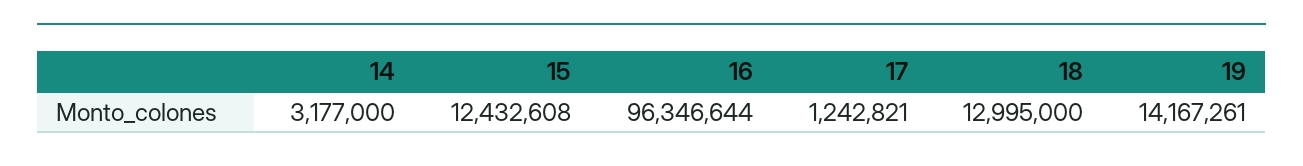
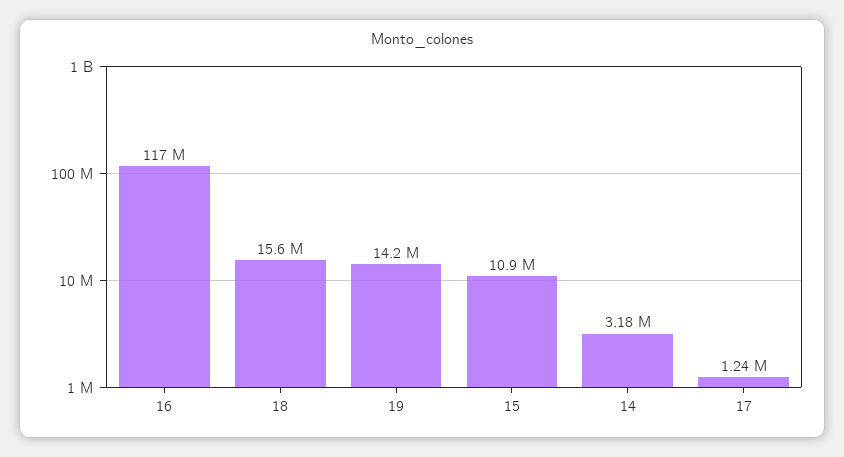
  {
    "14": 3177000,
-   "15": 12432608,
+   "15": 10900000,
-   "16": 96346644,
+   "16": 117000000,
    "17": 1242821,
-   "18": 12995000,
+   "18": 15600000,
    "19": 14167261
  }

